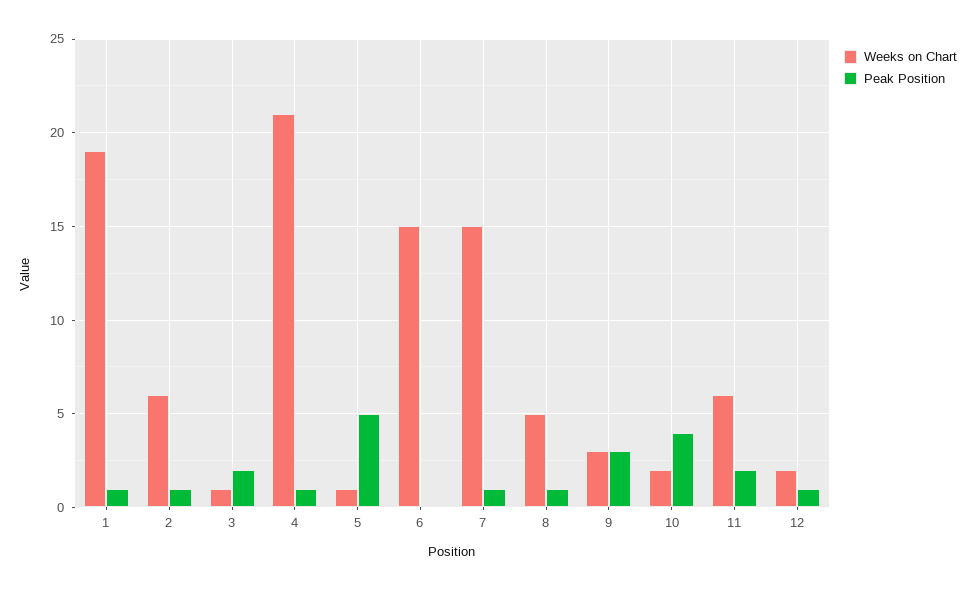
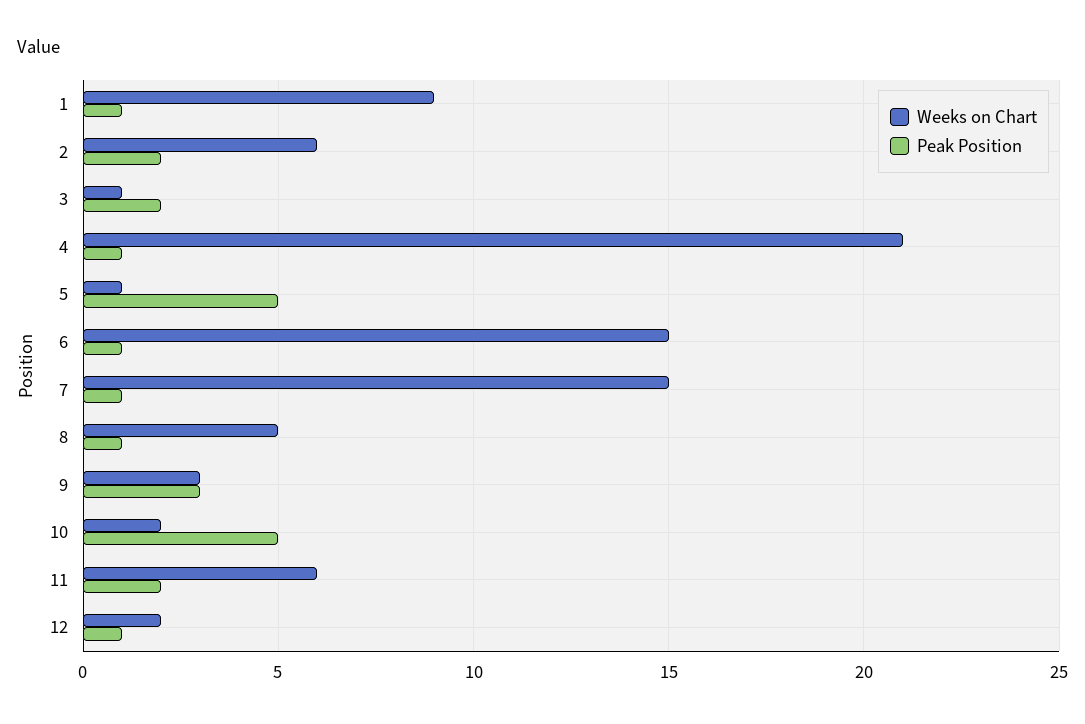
  {
    "Weeks on Chart": {
-     "1": 19,
+     "1": 9,
      "2": 6,
      "3": 1,
      "4": 21,
      "5": 1,
      "6": 15,
      "7": 15,
      "8": 5,
      "9": 3,
      "10": 2,
      "11": 6,
      "12": 2
    },
    "Peak Position": {
      "1": 1,
-     "2": 1,
+     "2": 2,
      "3": 2,
      "4": 1,
      "5": 5,
-     "6": 0,
+     "6": 1,
      "7": 1,
      "8": 1,
      "9": 3,
-     "10": 4,
+     "10": 5,
      "11": 2,
      "12": 1
    }
  }

